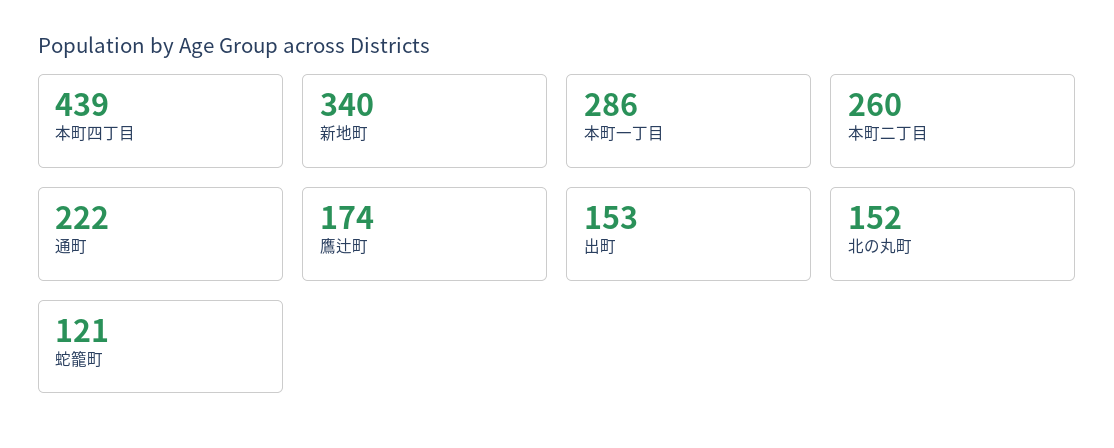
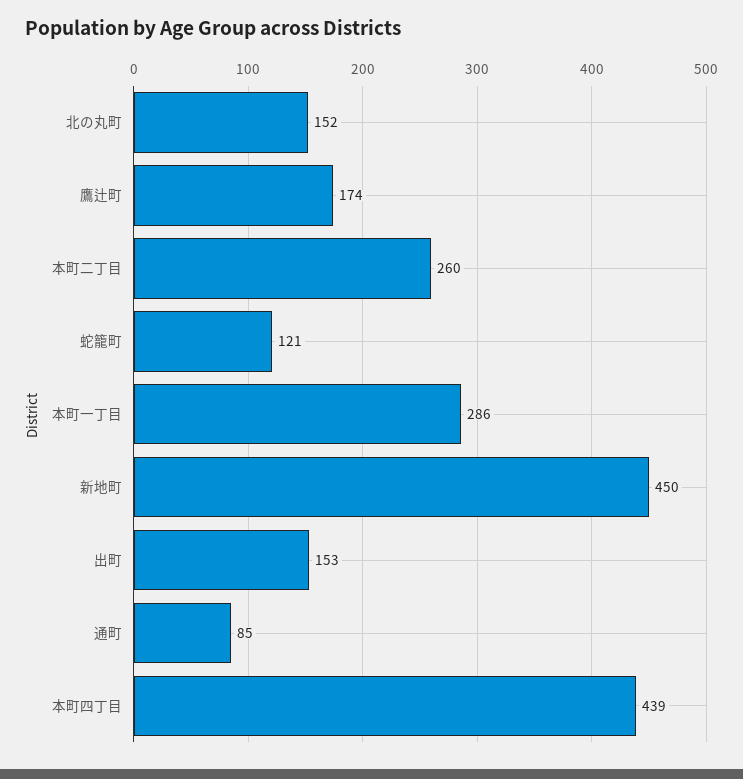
  {
    "本町四丁目": 439,
-   "新地町": 340,
+   "新地町": 450,
    "本町一丁目": 286,
    "本町二丁目": 260,
-   "通町": 222,
+   "通町": 85,
    "鷹辻町": 174,
    "出町": 153,
    "北の丸町": 152,
    "蛇籠町": 121
  }

